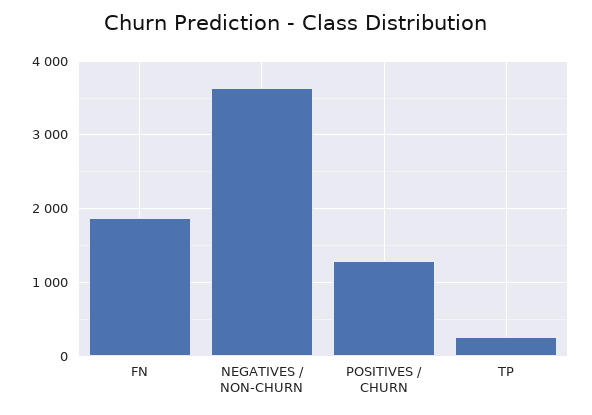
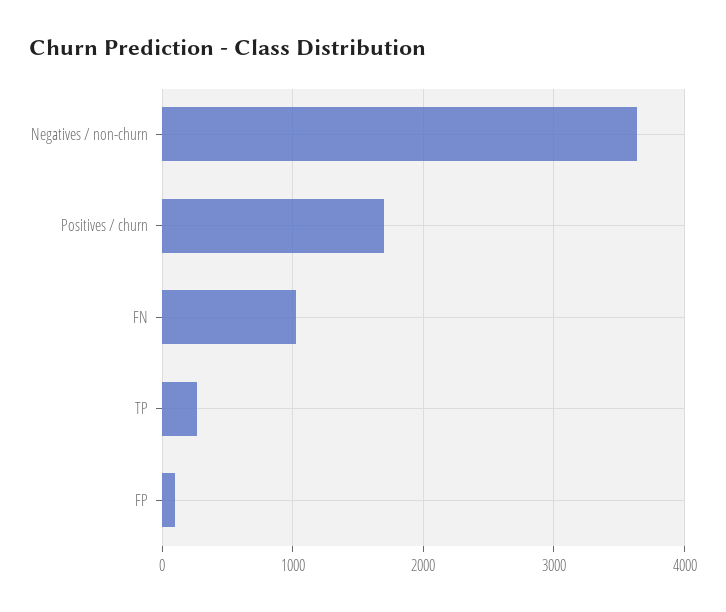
  {
-   "FN": 1900,
+   "FN": 1000,
    "NEGATIVES / NON-CHURN": 3600,
-   "POSITIVES / CHURN": 1300,
+   "POSITIVES / CHURN": 1700,
-   "TP": 300
+   "TP": 300,
+   "FP": 100
  }

